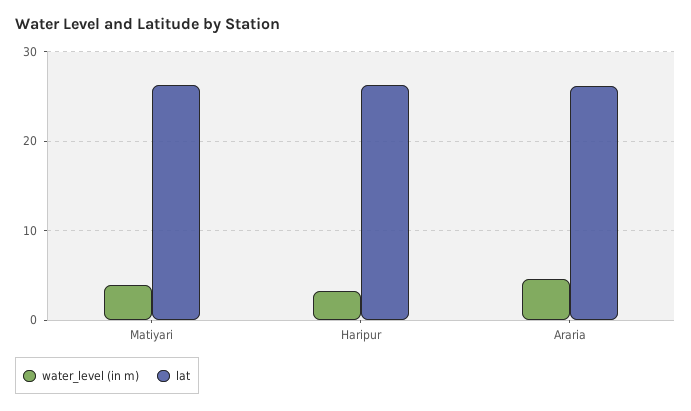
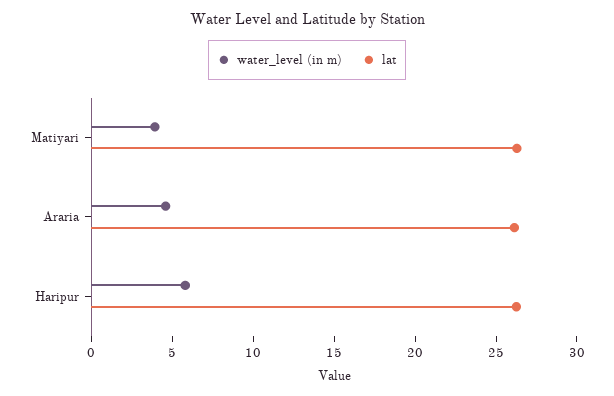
  {
    "water_level (in m)": {
      "Matiyari": 4,
-     "Haripur": 3,
+     "Haripur": 6,
      "Araria": 5
    },
    "lat": {
      "Matiyari": 26,
      "Haripur": 26,
      "Araria": 26
    }
  }

